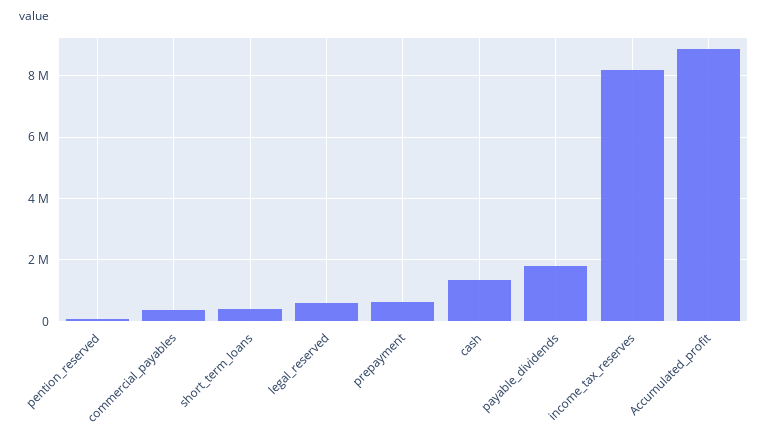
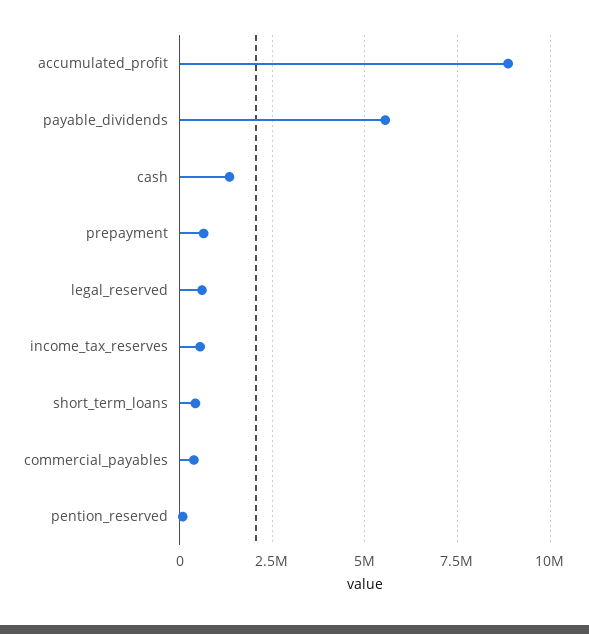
  {
    "pention_reserved": 0,
    "commercial_payables": 400000,
    "short_term_loans": 400000,
    "legal_reserved": 600000,
    "prepayment": 600000,
    "cash": 1400000,
-   "payable_dividends": 1800000,
+   "payable_dividends": 5500000,
-   "income_tax_reserves": 8200000,
+   "income_tax_reserves": 500000,
    "Accumulated_profit": 8800000
  }

